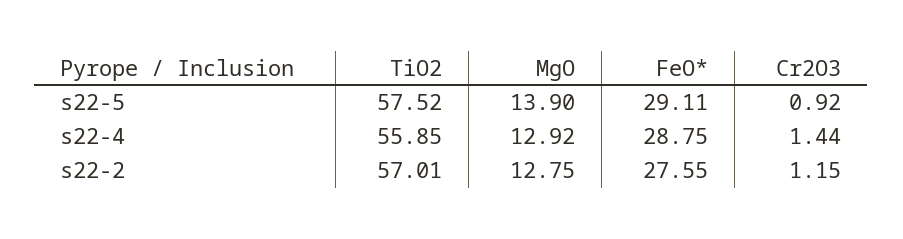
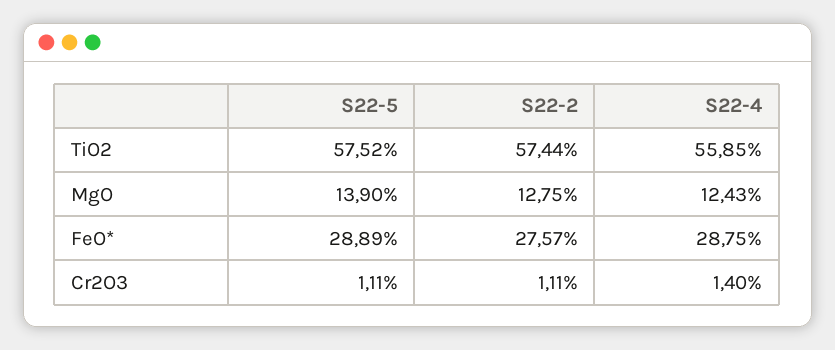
  {
    "TiO2": {
      "s22-5": 57.52,
      "s22-4": 55.85,
-     "s22-2": 57.01
+     "s22-2": 57.44
    },
    "MgO": {
      "s22-5": 13.9,
-     "s22-4": 12.92,
+     "s22-4": 12.43,
      "s22-2": 12.75
    },
    "FeO*": {
-     "s22-5": 29.11,
+     "s22-5": 28.89,
      "s22-4": 28.75,
-     "s22-2": 27.55
+     "s22-2": 27.57
    },
    "Cr2O3": {
-     "s22-5": 0.92,
+     "s22-5": 1.11,
-     "s22-4": 1.44,
+     "s22-4": 1.4,
-     "s22-2": 1.15
+     "s22-2": 1.11
    }
  }

